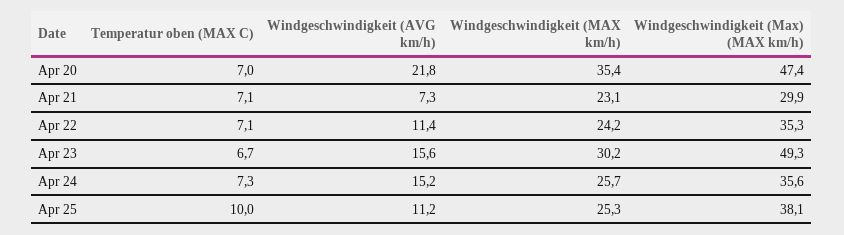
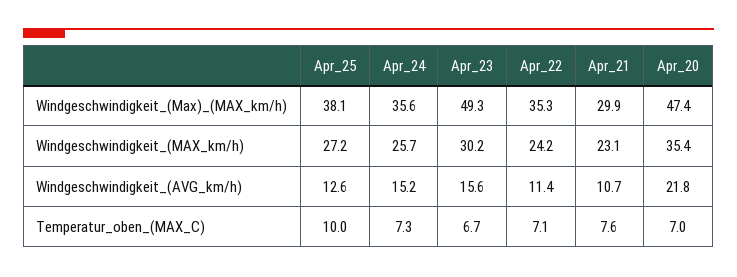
  {
    "Temperatur oben (MAX C)": {
      "Apr 20": 7,
-     "Apr 21": 7.1,
+     "Apr 21": 7.6,
      "Apr 22": 7.1,
      "Apr 23": 6.7,
      "Apr 24": 7.3,
      "Apr 25": 10
    },
    "Windgeschwindigkeit (AVG km/h)": {
      "Apr 20": 21.8,
-     "Apr 21": 7.3,
+     "Apr 21": 10.7,
      "Apr 22": 11.4,
      "Apr 23": 15.6,
      "Apr 24": 15.2,
-     "Apr 25": 11.2
+     "Apr 25": 12.6
    },
    "Windgeschwindigkeit (MAX km/h)": {
      "Apr 20": 35.4,
      "Apr 21": 23.1,
      "Apr 22": 24.2,
      "Apr 23": 30.2,
      "Apr 24": 25.7,
-     "Apr 25": 25.3
+     "Apr 25": 27.2
    },
    "Windgeschwindigkeit (Max) (MAX km/h)": {
      "Apr 20": 47.4,
      "Apr 21": 29.9,
      "Apr 22": 35.3,
      "Apr 23": 49.3,
      "Apr 24": 35.6,
      "Apr 25": 38.1
    }
  }

